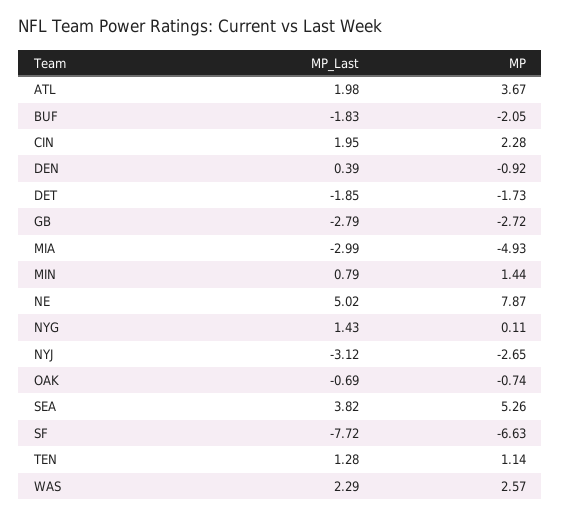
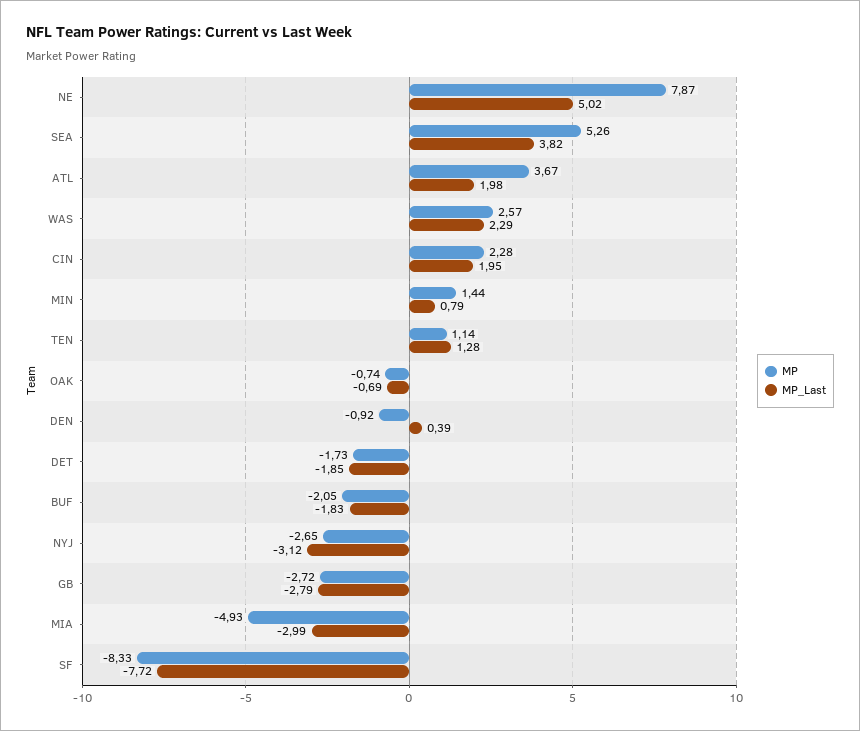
  {
    "MP_Last": {
      "ATL": 1.98,
      "BUF": -1.83,
      "CIN": 1.95,
      "DEN": 0.39,
      "DET": -1.85,
      "GB": -2.79,
      "MIA": -2.99,
      "MIN": 0.79,
      "NE": 5.02,
-     "NYG": 1.43,
      "NYJ": -3.12,
      "OAK": -0.69,
      "SEA": 3.82,
      "SF": -7.72,
      "TEN": 1.28,
      "WAS": 2.29
    },
    "MP": {
      "ATL": 3.67,
      "BUF": -2.05,
      "CIN": 2.28,
      "DEN": -0.92,
      "DET": -1.73,
      "GB": -2.72,
      "MIA": -4.93,
      "MIN": 1.44,
      "NE": 7.87,
-     "NYG": 0.11,
      "NYJ": -2.65,
      "OAK": -0.74,
      "SEA": 5.26,
-     "SF": -6.63,
+     "SF": -8.33,
      "TEN": 1.14,
      "WAS": 2.57
    }
  }

